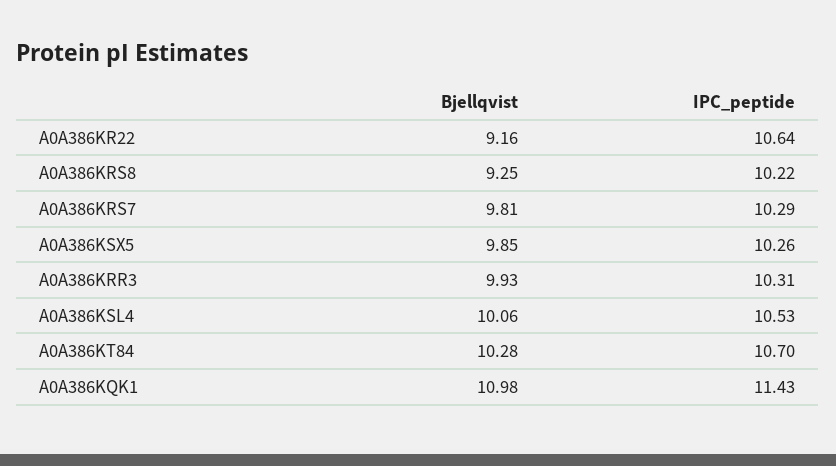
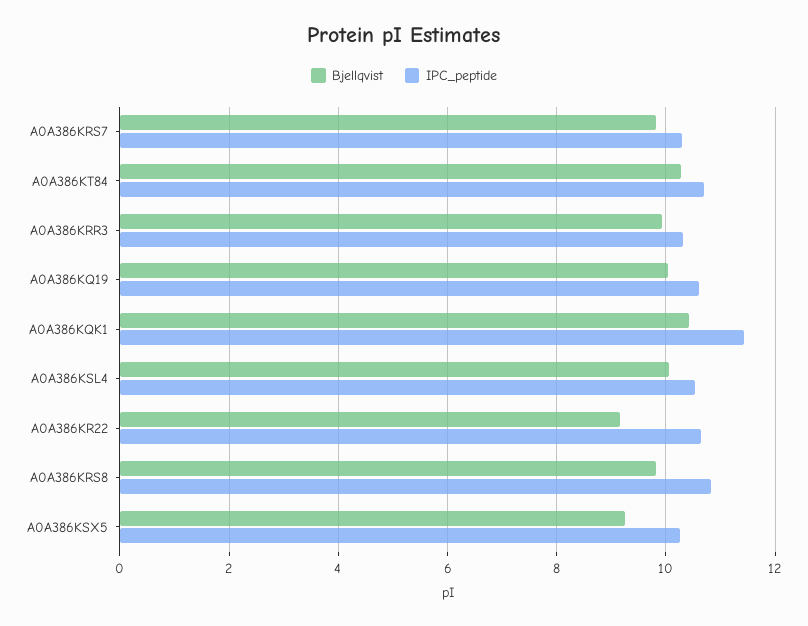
  {
    "Bjellqvist": {
      "A0A386KR22": 9.16,
-     "A0A386KRS8": 9.25,
+     "A0A386KRS8": 9.8,
      "A0A386KRS7": 9.81,
-     "A0A386KSX5": 9.85,
+     "A0A386KSX5": 9.2,
      "A0A386KRR3": 9.93,
      "A0A386KSL4": 10.06,
      "A0A386KT84": 10.28,
-     "A0A386KQK1": 10.98
+     "A0A386KQK1": 10.4,
+     "A0A386KQ19": 10
    },
    "IPC_peptide": {
      "A0A386KR22": 10.64,
-     "A0A386KRS8": 10.22,
+     "A0A386KRS8": 10.8,
      "A0A386KRS7": 10.29,
      "A0A386KSX5": 10.26,
      "A0A386KRR3": 10.31,
      "A0A386KSL4": 10.53,
      "A0A386KT84": 10.7,
-     "A0A386KQK1": 11.43
+     "A0A386KQK1": 11.43,
+     "A0A386KQ19": 10.6
    }
  }

